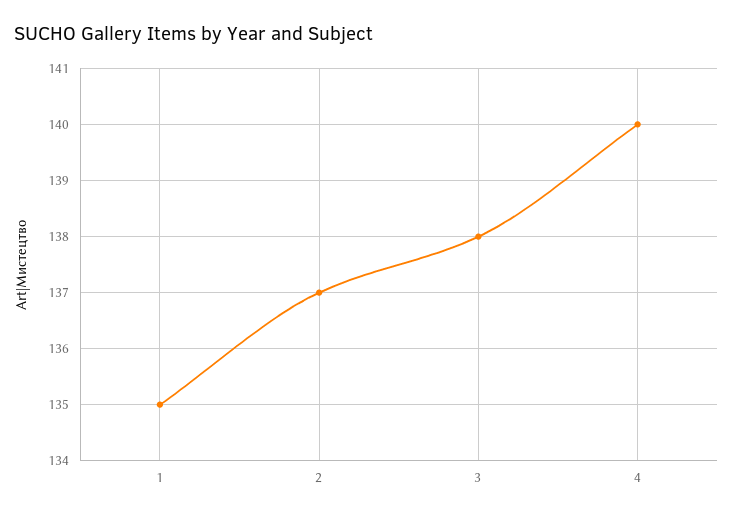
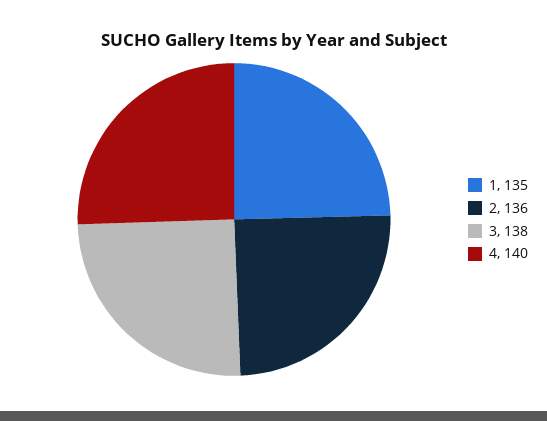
  {
    "1": 135,
-   "2": 137,
+   "2": 136,
    "3": 138,
    "4": 140
  }

